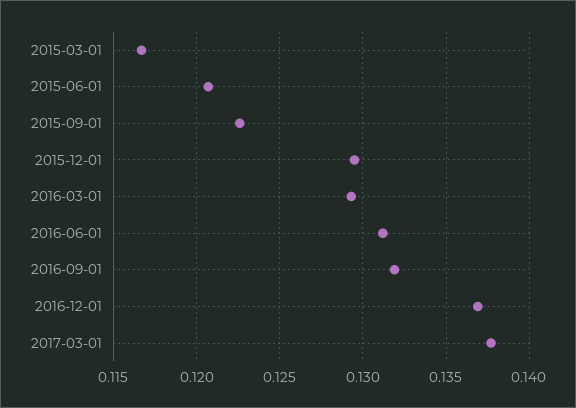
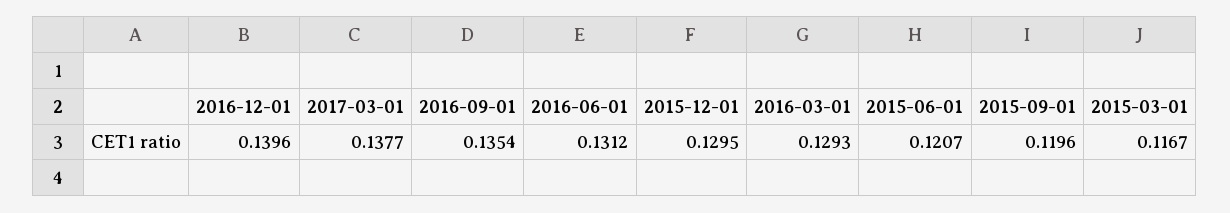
  {
    "2015-03-01": 0.1167,
    "2015-06-01": 0.1207,
-   "2015-09-01": 0.1225,
+   "2015-09-01": 0.1196,
    "2015-12-01": 0.1295,
    "2016-03-01": 0.1293,
    "2016-06-01": 0.1312,
-   "2016-09-01": 0.132,
+   "2016-09-01": 0.1354,
-   "2016-12-01": 0.137,
+   "2016-12-01": 0.1396,
    "2017-03-01": 0.1377
  }

